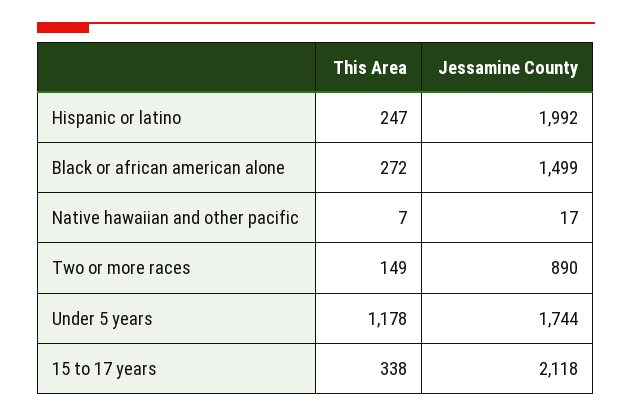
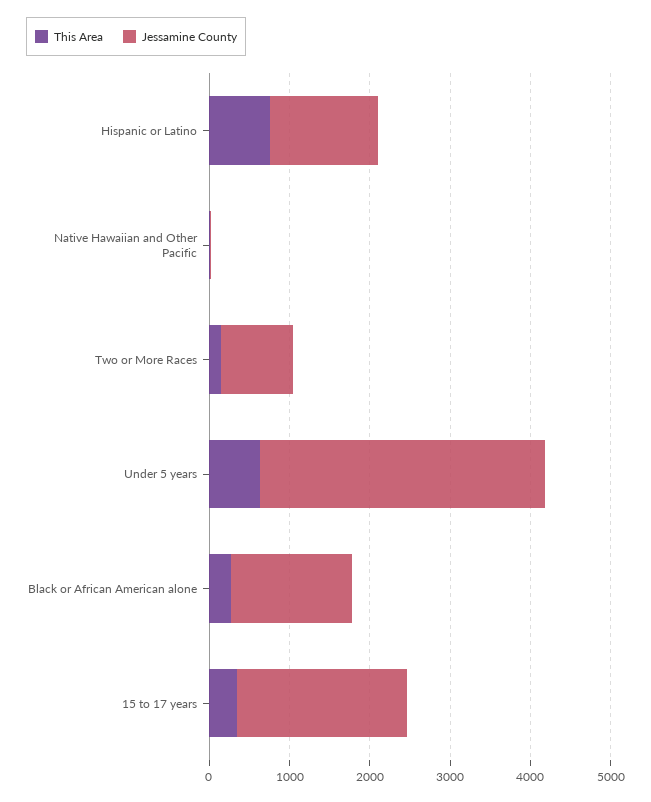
  {
    "This Area": {
-     "Hispanic or latino": 247,
+     "Hispanic or latino": 800,
      "Black or african american alone": 272,
      "Native hawaiian and other pacific": 7,
      "Two or more races": 149,
-     "Under 5 years": 1178,
+     "Under 5 years": 600,
      "15 to 17 years": 338
    },
    "Jessamine County": {
-     "Hispanic or latino": 1992,
+     "Hispanic or latino": 1400,
      "Black or african american alone": 1499,
      "Native hawaiian and other pacific": 17,
      "Two or more races": 890,
-     "Under 5 years": 1744,
+     "Under 5 years": 3600,
      "15 to 17 years": 2118
    }
  }

